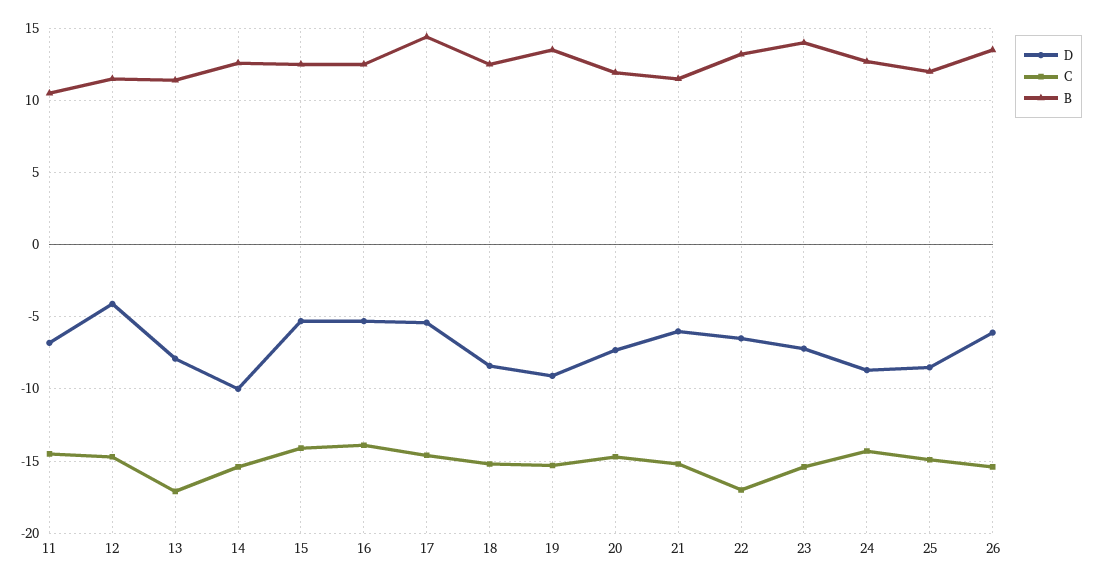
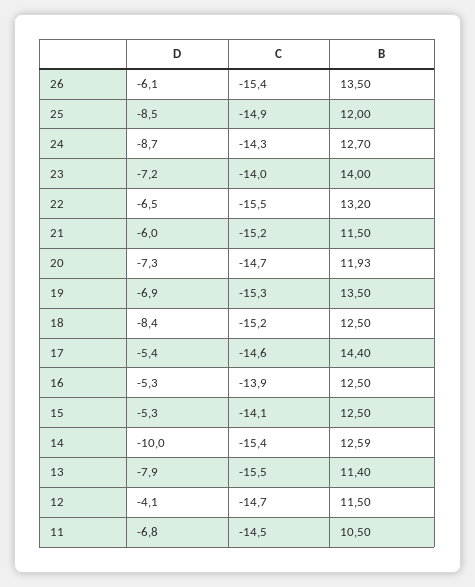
  {
    "D": {
      "11": -6.8,
      "12": -4.1,
      "13": -7.9,
      "14": -10,
      "15": -5.3,
      "16": -5.3,
      "17": -5.4,
      "18": -8.4,
-     "19": -9,
+     "19": -6.9,
      "20": -7.3,
      "21": -6,
      "22": -6.5,
      "23": -7.2,
      "24": -8.7,
      "25": -8.5,
      "26": -6.1
    },
    "C": {
      "11": -14.5,
      "12": -14.7,
-     "13": -17,
+     "13": -15.5,
      "14": -15.4,
      "15": -14.1,
      "16": -13.9,
      "17": -14.6,
      "18": -15.2,
      "19": -15.3,
      "20": -14.7,
      "21": -15.2,
-     "22": -17,
+     "22": -15.5,
-     "23": -15.5,
+     "23": -14,
      "24": -14.3,
      "25": -14.9,
      "26": -15.4
    },
    "B": {
      "11": 10.5,
      "12": 11.5,
      "13": 11.4,
      "14": 12.59,
      "15": 12.5,
      "16": 12.5,
      "17": 14.4,
      "18": 12.5,
      "19": 13.5,
      "20": 11.93,
      "21": 11.5,
      "22": 13.2,
      "23": 14,
      "24": 12.7,
      "25": 12,
      "26": 13.5
    }
  }

